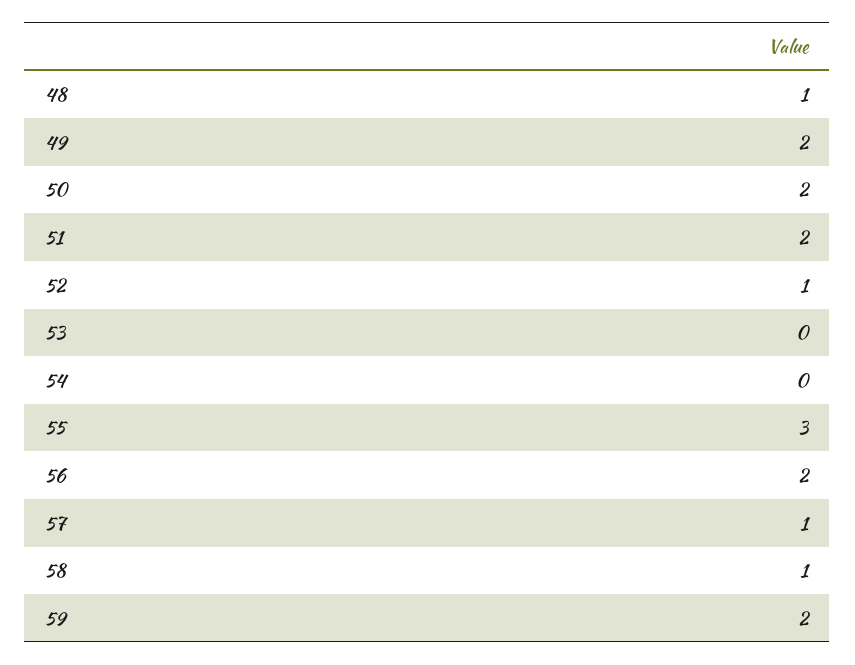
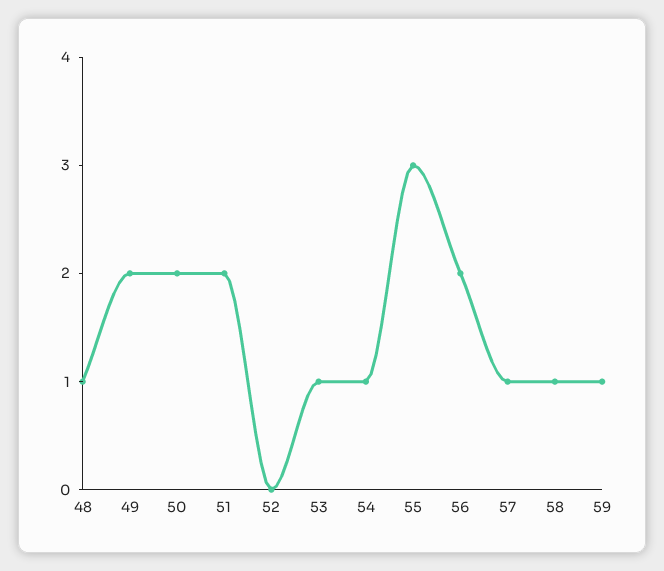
  {
    "48": 1,
    "49": 2,
    "50": 2,
    "51": 2,
-   "52": 1,
+   "52": 0,
-   "53": 0,
+   "53": 1,
-   "54": 0,
+   "54": 1,
    "55": 3,
    "56": 2,
    "57": 1,
    "58": 1,
-   "59": 2
+   "59": 1
  }

